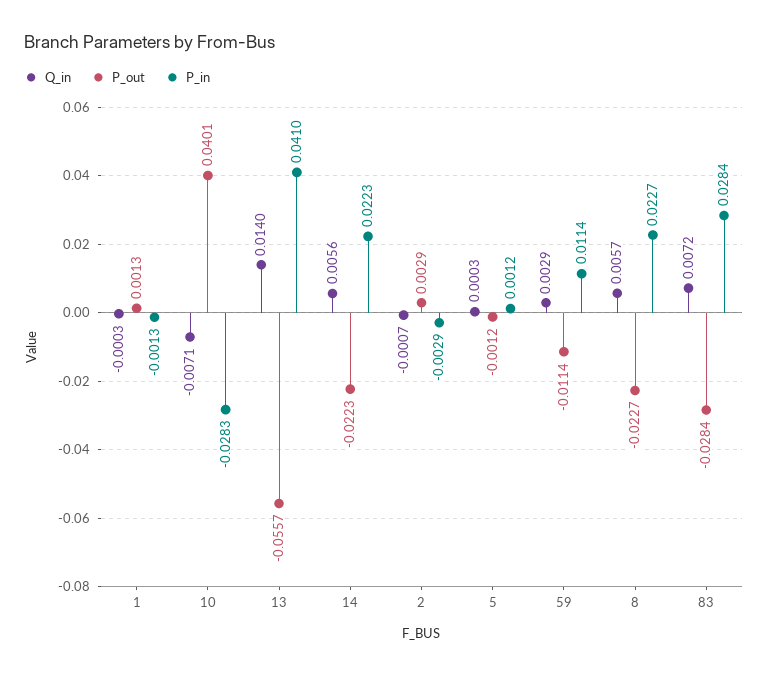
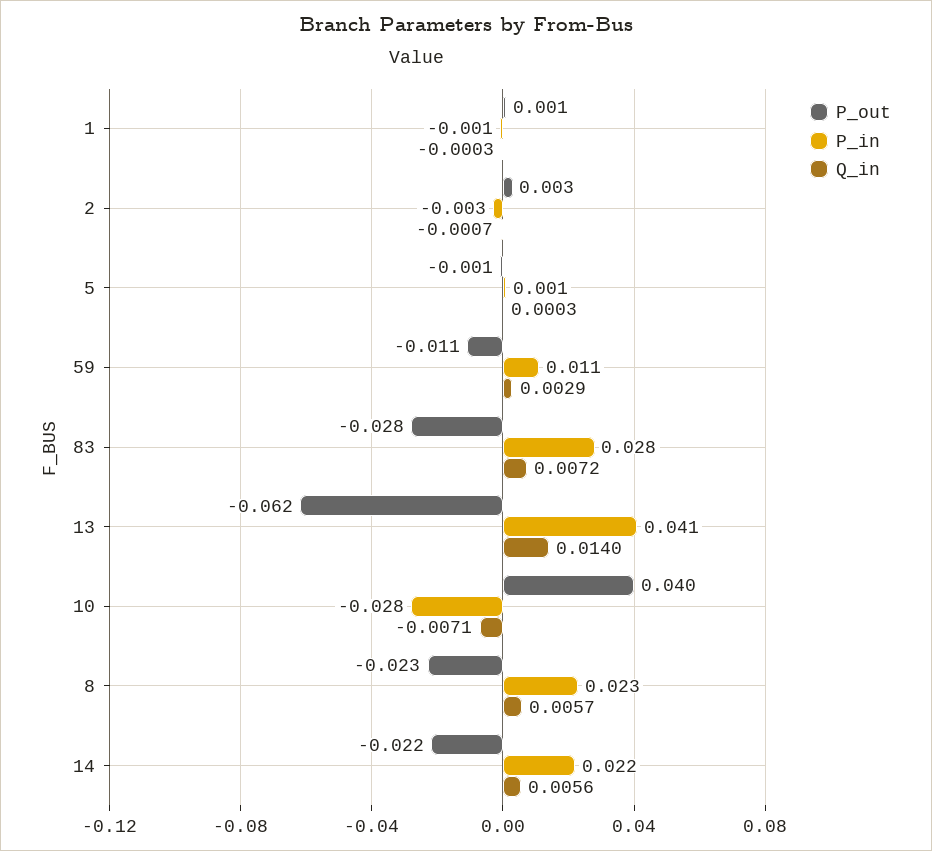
  {
    "Q_in": {
      "1": -0.0003,
      "10": -0.0071,
      "13": 0.014,
      "14": 0.0056,
      "2": -0.0007,
      "5": 0.0003,
      "59": 0.0029,
      "8": 0.0057,
      "83": 0.0072
    },
    "P_out": {
      "1": 0.0013,
      "10": 0.0401,
-     "13": -0.0557,
+     "13": -0.062,
      "14": -0.0223,
      "2": 0.0029,
      "5": -0.0012,
      "59": -0.0114,
      "8": -0.0227,
      "83": -0.0284
    },
    "P_in": {
      "1": -0.0013,
      "10": -0.0283,
      "13": 0.041,
      "14": 0.0223,
      "2": -0.0029,
      "5": 0.0012,
      "59": 0.0114,
      "8": 0.0227,
      "83": 0.0284
    }
  }

